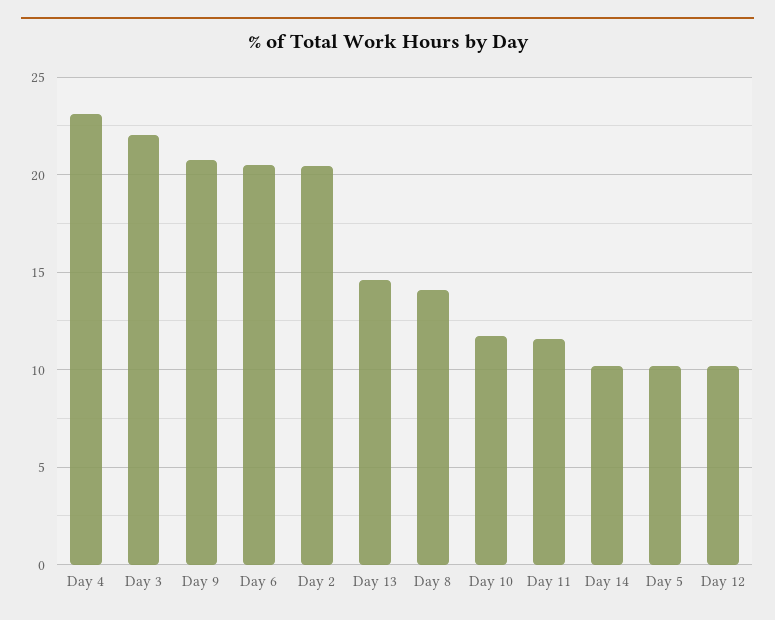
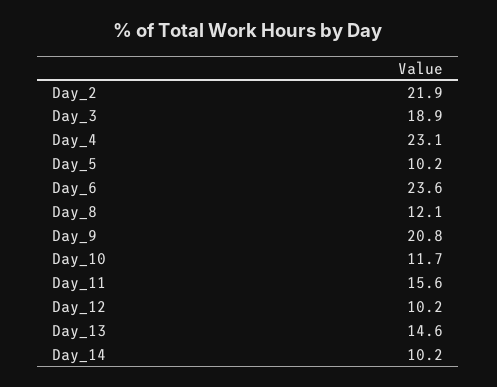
  {
    "Day 4": 23.1,
-   "Day 3": 22,
+   "Day 3": 18.9,
    "Day 9": 20.8,
-   "Day 6": 20.5,
+   "Day 6": 23.6,
-   "Day 2": 20.5,
+   "Day 2": 21.9,
    "Day 13": 14.6,
-   "Day 8": 14,
+   "Day 8": 12.1,
    "Day 10": 11.7,
-   "Day 11": 11.5,
+   "Day 11": 15.6,
    "Day 14": 10.2,
    "Day 5": 10.2,
    "Day 12": 10.2
  }

